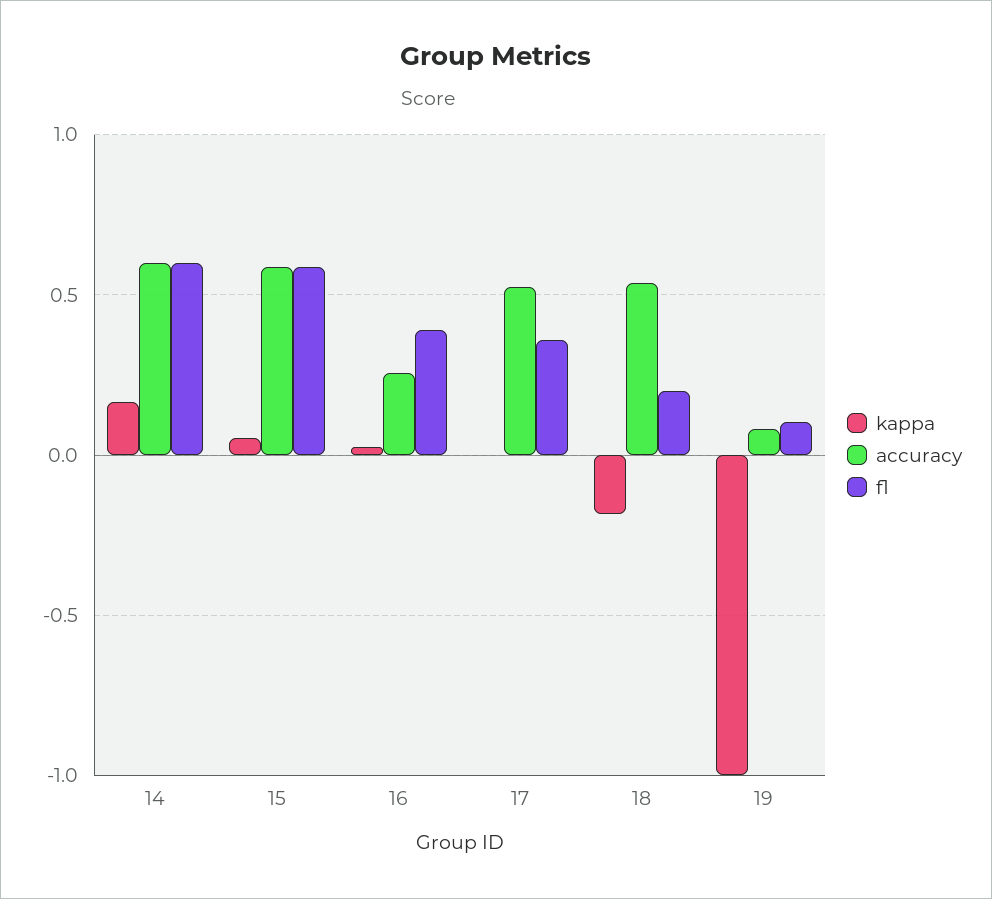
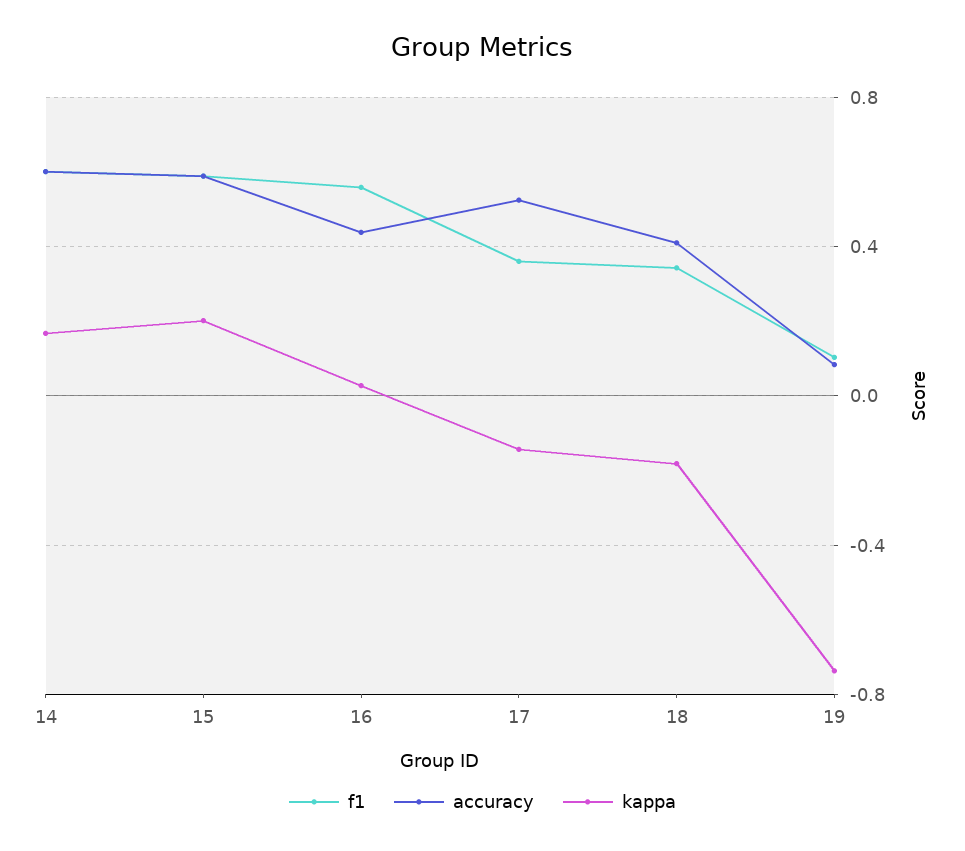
  {
    "kappa": {
      "14": 0.15,
-     "15": 0.05,
+     "15": 0.2,
      "16": 0.05,
-     "17": 0,
+     "17": -0.15,
      "18": -0.2,
-     "19": -1
+     "19": -0.75
    },
    "accuracy": {
      "14": 0.6,
      "15": 0.6,
-     "16": 0.25,
+     "16": 0.45,
      "17": 0.5,
-     "18": 0.55,
+     "18": 0.4,
      "19": 0.1
    },
    "f1": {
      "14": 0.6,
      "15": 0.6,
-     "16": 0.4,
+     "16": 0.55,
      "17": 0.35,
-     "18": 0.2,
+     "18": 0.35,
      "19": 0.1
    }
  }

